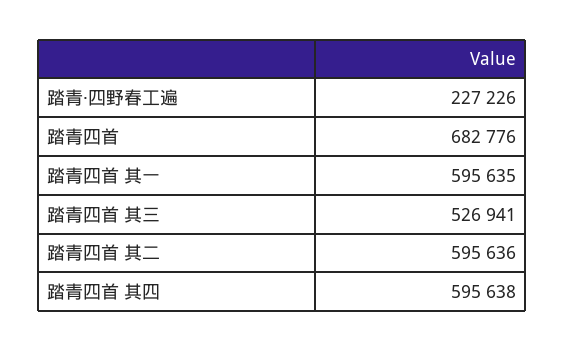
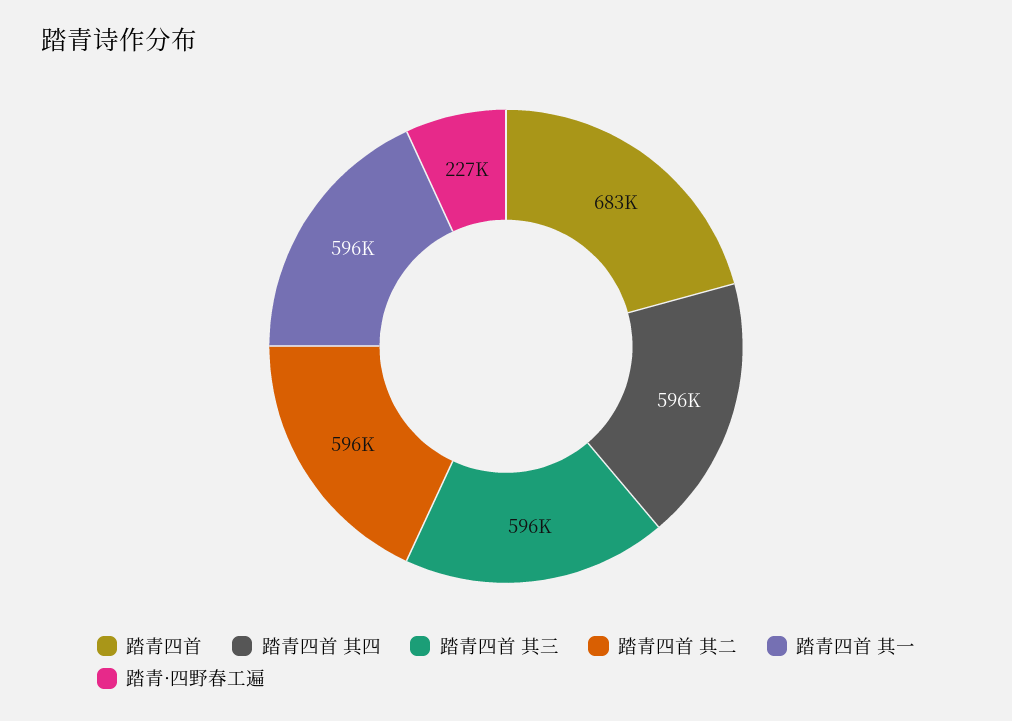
  {
    "踏青·四野春工遍": 227226,
    "踏青四首": 682776,
    "踏青四首 其一": 595635,
-   "踏青四首 其三": 526941,
+   "踏青四首 其三": 596000,
    "踏青四首 其二": 595636,
    "踏青四首 其四": 595638
  }

